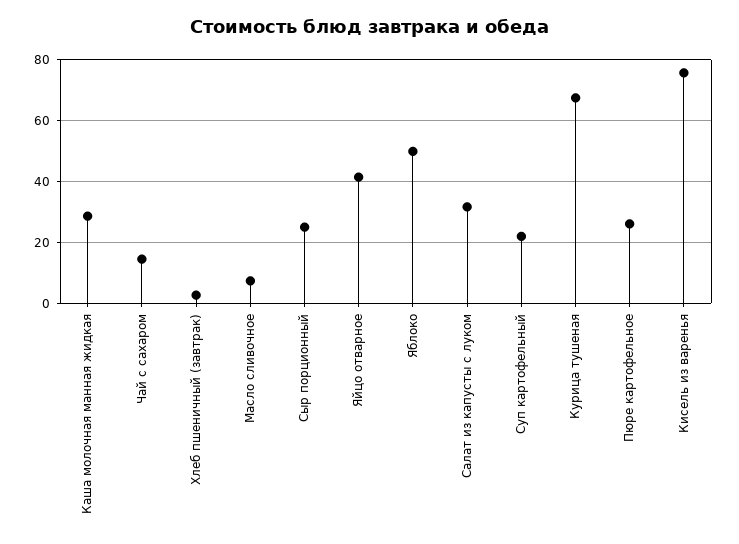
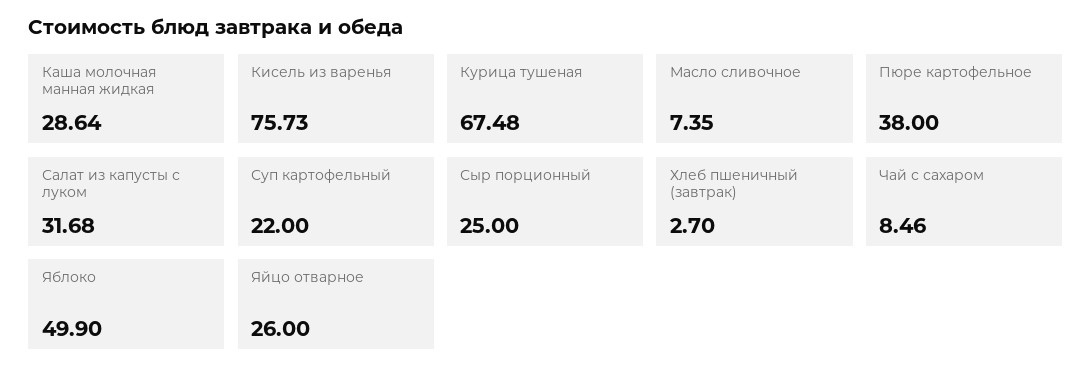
  {
    "Каша молочная манная жидкая": 28.64,
-   "Чай с сахаром": 14,
+   "Чай с сахаром": 8.46,
    "Хлеб пшеничный (завтрак)": 2.7,
    "Масло сливочное": 7.35,
    "Сыр порционный": 25,
-   "Яйцо отварное": 42,
+   "Яйцо отварное": 26,
    "Яблоко": 49.9,
    "Салат из капусты с луком": 31.68,
    "Суп картофельный": 22,
    "Курица тушеная": 67.48,
-   "Пюре картофельное": 26,
+   "Пюре картофельное": 38,
    "Кисель из варенья": 75.73
  }

